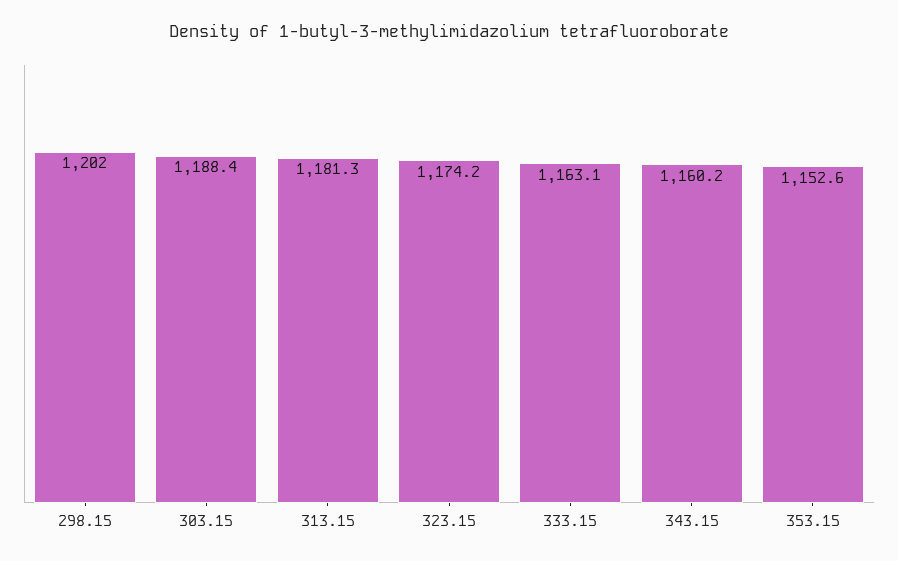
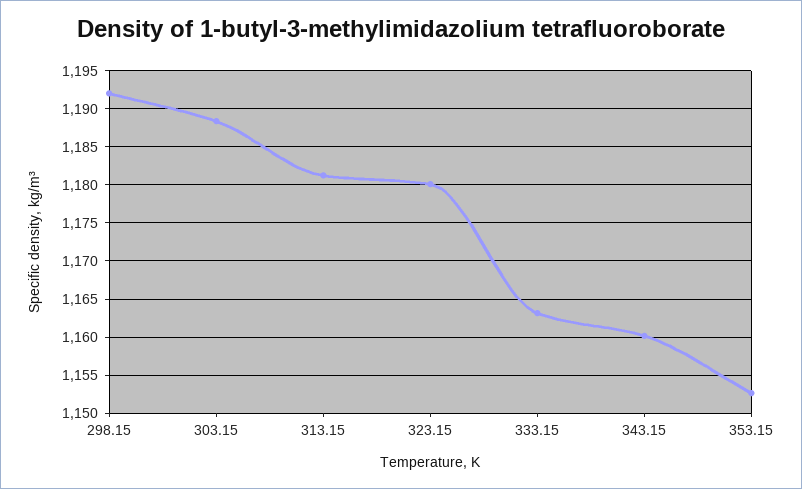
  {
-   "298.15": 1202,
+   "298.15": 1192,
    "303.15": 1188.4,
    "313.15": 1181.3,
-   "323.15": 1174.2,
+   "323.15": 1180,
    "333.15": 1163.1,
    "343.15": 1160.2,
    "353.15": 1152.6
  }

